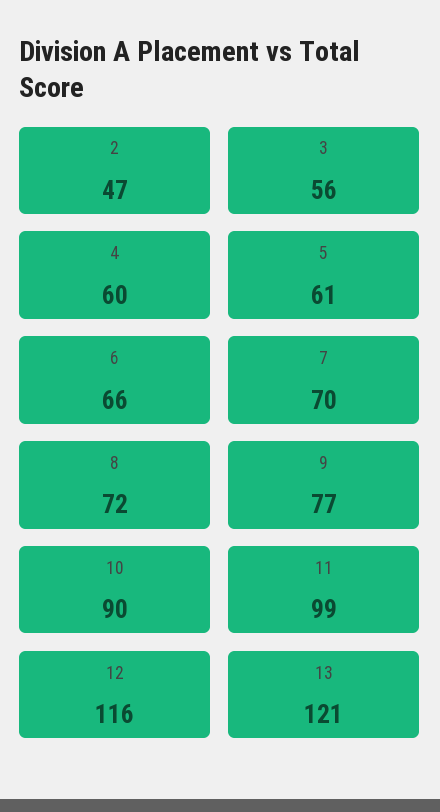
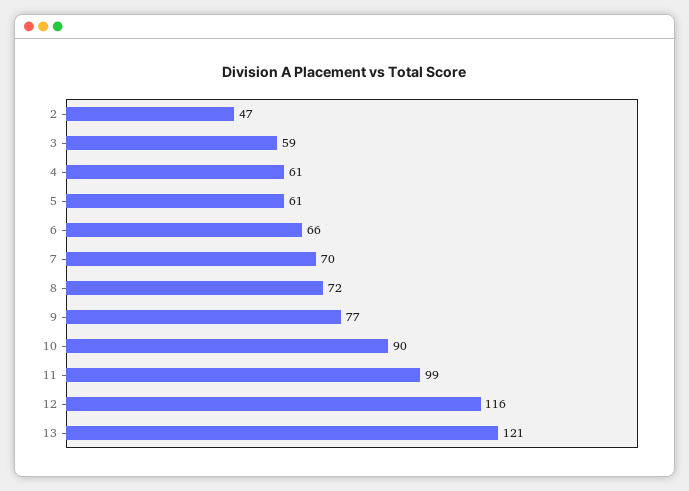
  {
    "2": 47,
-   "3": 56,
+   "3": 59,
-   "4": 60,
+   "4": 61,
    "5": 61,
    "6": 66,
    "7": 70,
    "8": 72,
    "9": 77,
    "10": 90,
    "11": 99,
    "12": 116,
    "13": 121
  }

